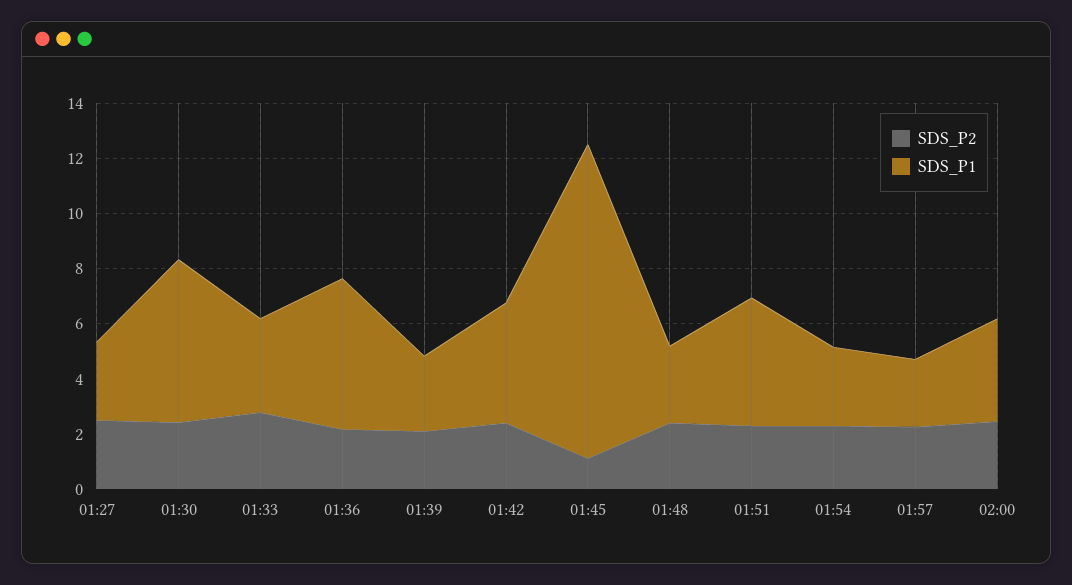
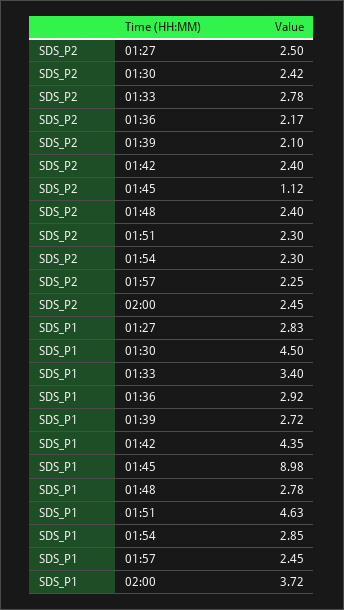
  {
    "SDS_P2": {
      "01:27": 2.5,
      "01:30": 2.42,
      "01:33": 2.78,
      "01:36": 2.17,
      "01:39": 2.1,
      "01:42": 2.4,
      "01:45": 1.12,
      "01:48": 2.4,
      "01:51": 2.3,
      "01:54": 2.3,
      "01:57": 2.25,
      "02:00": 2.45
    },
    "SDS_P1": {
      "01:27": 2.83,
-     "01:30": 6,
+     "01:30": 4.5,
      "01:33": 3.4,
-     "01:36": 5.5,
+     "01:36": 2.92,
      "01:39": 2.72,
      "01:42": 4.35,
-     "01:45": 11.5,
+     "01:45": 8.98,
      "01:48": 2.78,
      "01:51": 4.63,
      "01:54": 2.85,
      "01:57": 2.45,
      "02:00": 3.72
    }
  }

